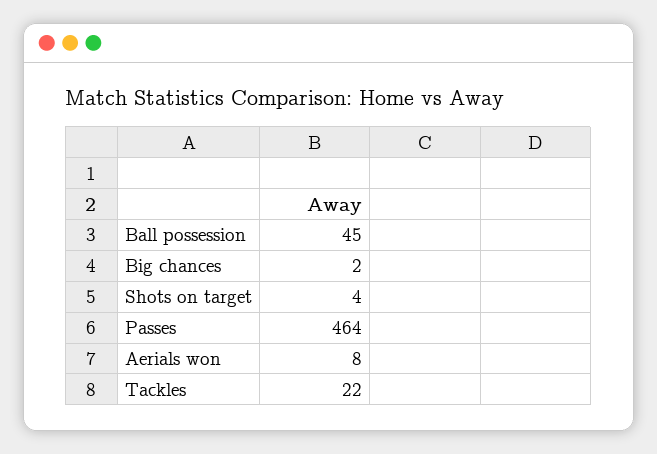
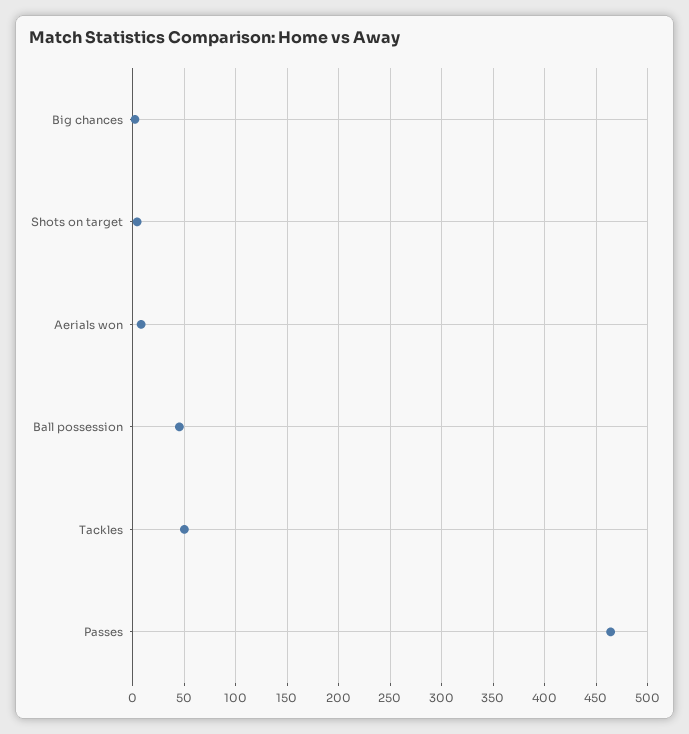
  {
    "Ball possession": 45,
    "Big chances": 2,
    "Shots on target": 4,
    "Passes": 464,
    "Aerials won": 8,
-   "Tackles": 22
+   "Tackles": 50
  }

